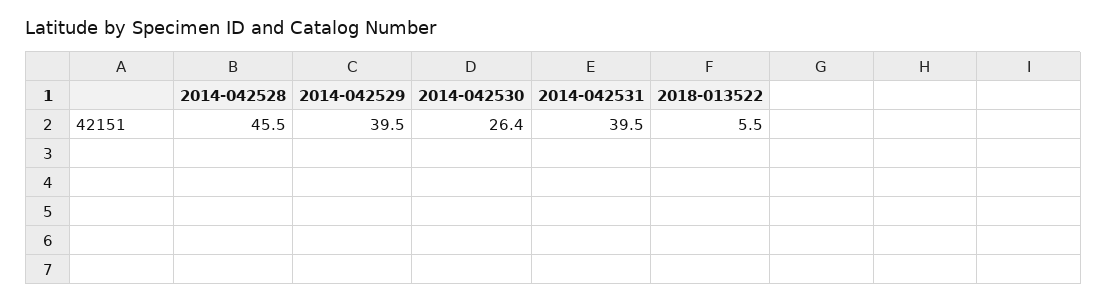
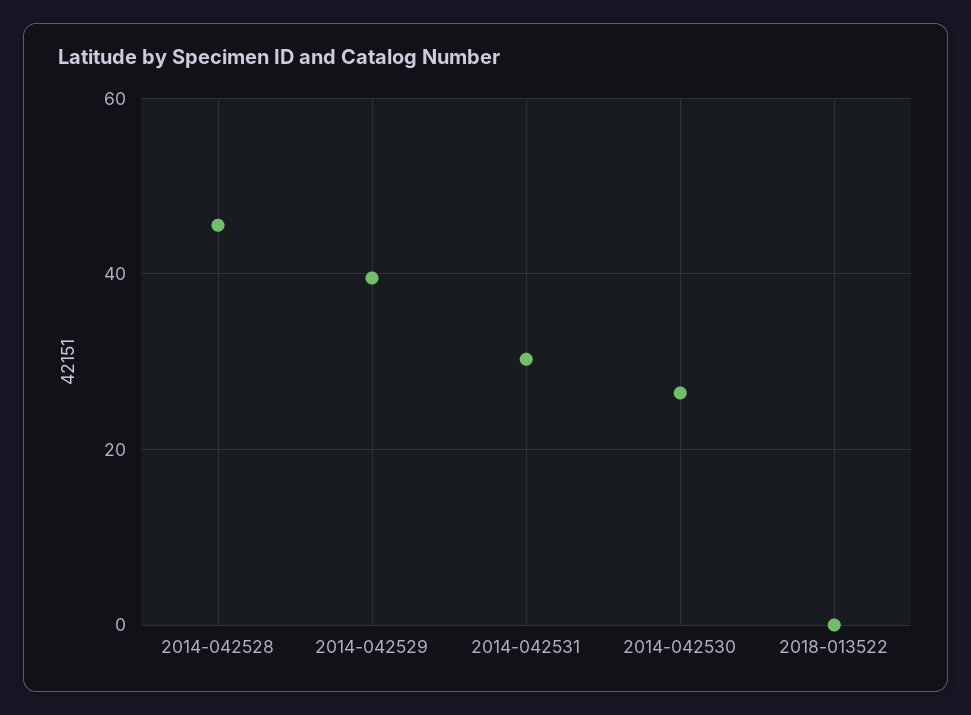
  {
    "2014-042528": 45.5,
    "2014-042529": 39.5,
    "2014-042530": 26.4,
-   "2014-042531": 39.5,
+   "2014-042531": 30,
-   "2018-013522": 5.5
+   "2018-013522": 0
  }

